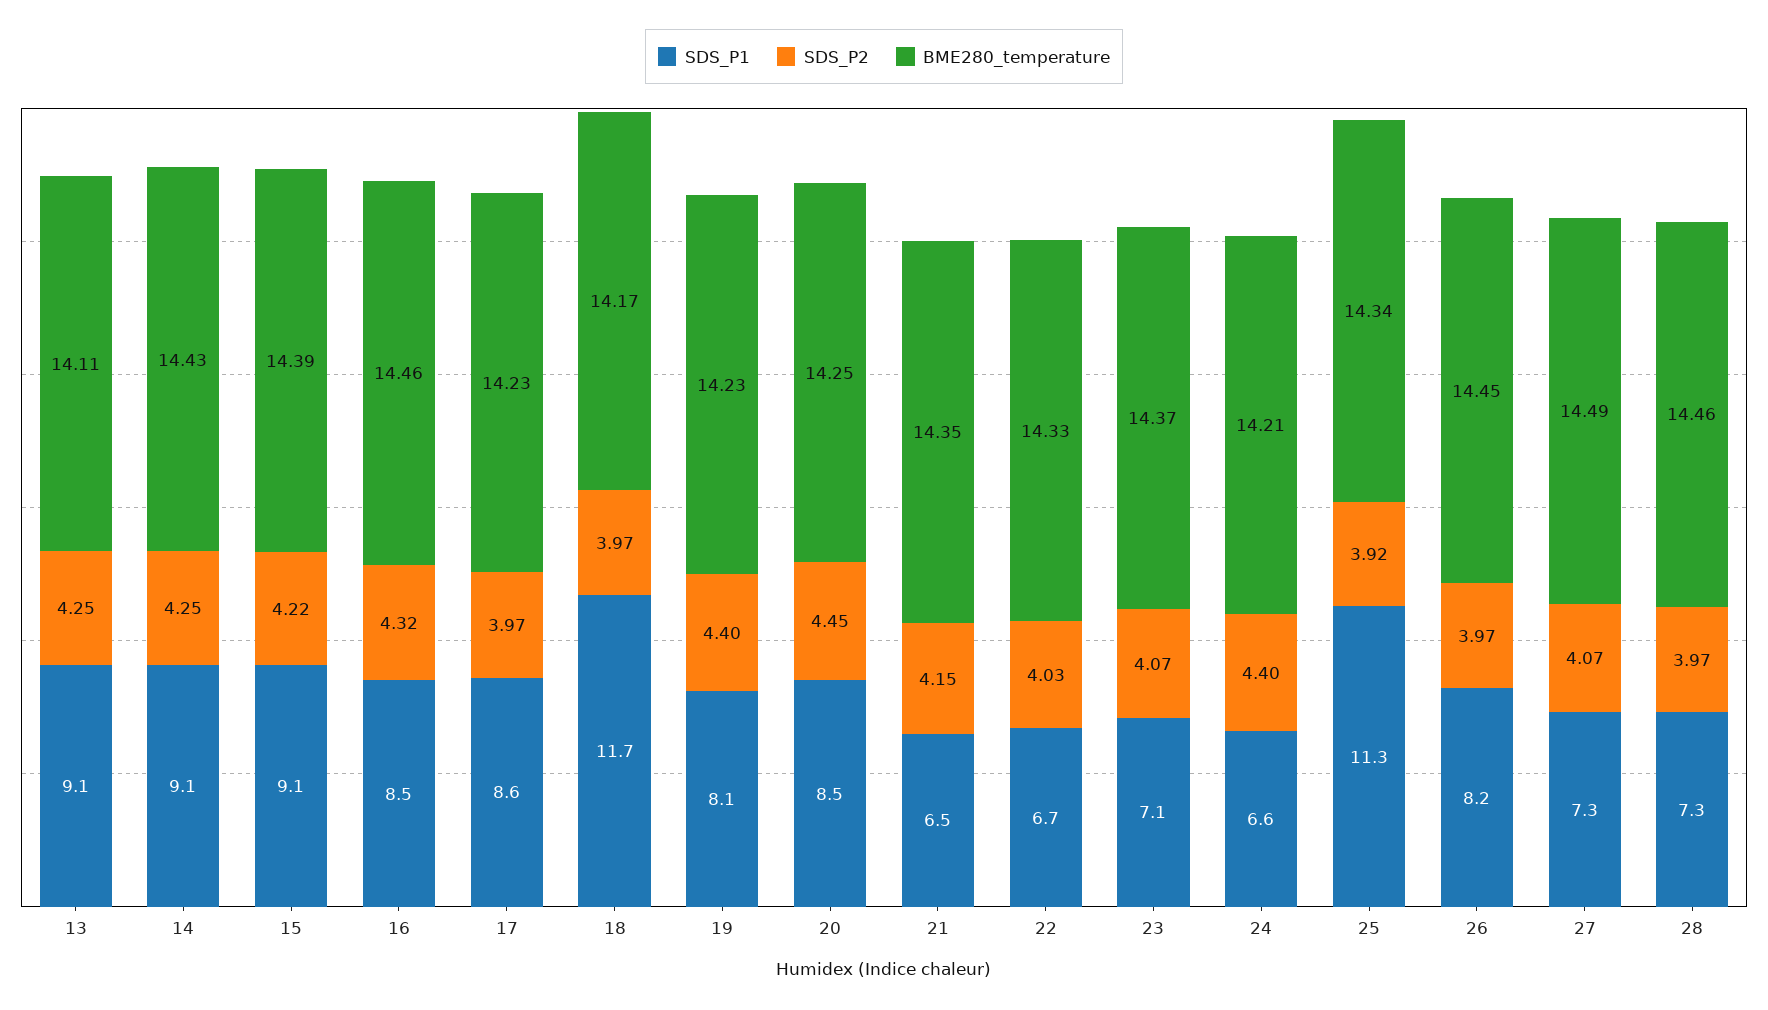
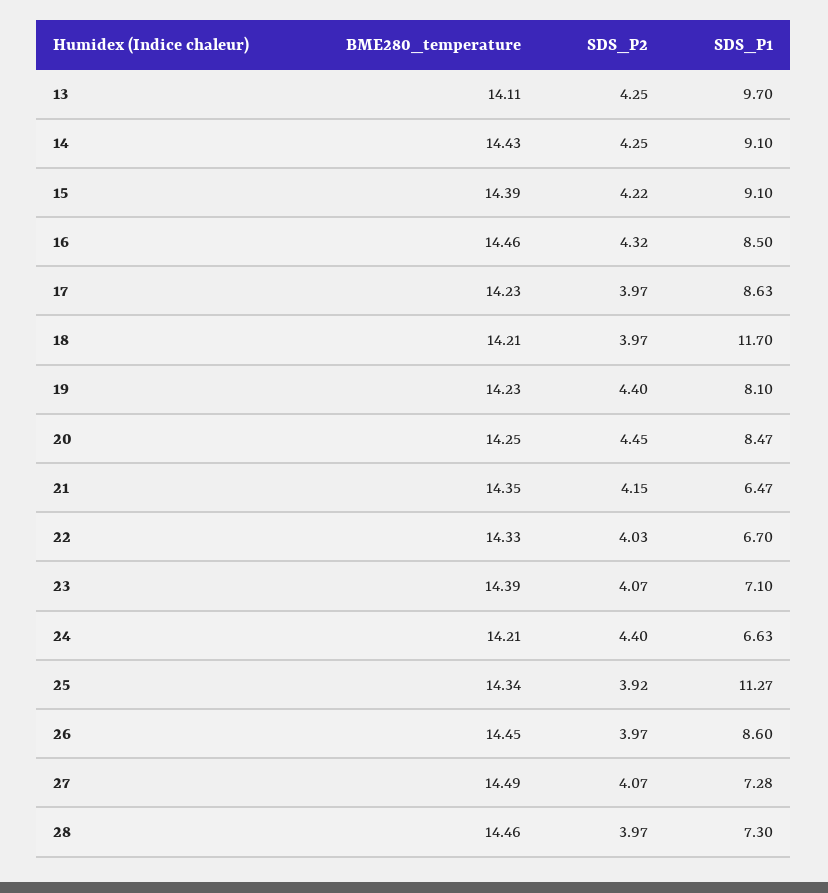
  {
    "SDS_P1": {
-     "13": 9.1,
+     "13": 9.7,
      "14": 9.1,
      "15": 9.1,
      "16": 8.5,
      "17": 8.63,
      "18": 11.7,
      "19": 8.1,
      "20": 8.47,
      "21": 6.47,
      "22": 6.7,
      "23": 7.1,
      "24": 6.63,
      "25": 11.27,
-     "26": 8.2,
+     "26": 8.6,
      "27": 7.28,
      "28": 7.3
    },
    "SDS_P2": {
      "13": 4.25,
      "14": 4.25,
      "15": 4.22,
      "16": 4.32,
      "17": 3.97,
      "18": 3.97,
      "19": 4.4,
      "20": 4.45,
      "21": 4.15,
      "22": 4.03,
      "23": 4.07,
      "24": 4.4,
      "25": 3.92,
      "26": 3.97,
      "27": 4.07,
      "28": 3.97
    },
    "BME280_temperature": {
      "13": 14.11,
      "14": 14.43,
      "15": 14.39,
      "16": 14.46,
      "17": 14.23,
-     "18": 14.17,
+     "18": 14.21,
      "19": 14.23,
      "20": 14.25,
      "21": 14.35,
      "22": 14.33,
-     "23": 14.37,
+     "23": 14.39,
      "24": 14.21,
      "25": 14.34,
      "26": 14.45,
      "27": 14.49,
      "28": 14.46
    }
  }

